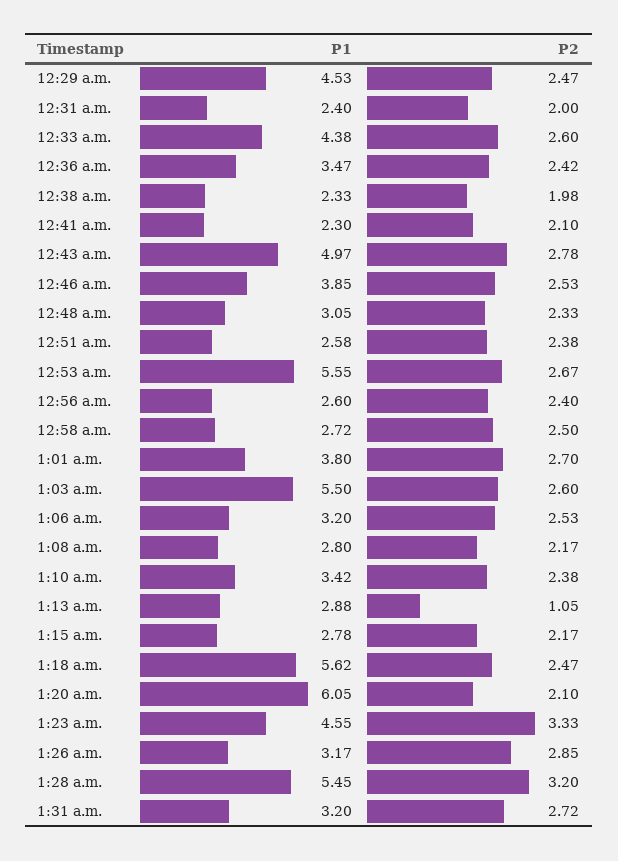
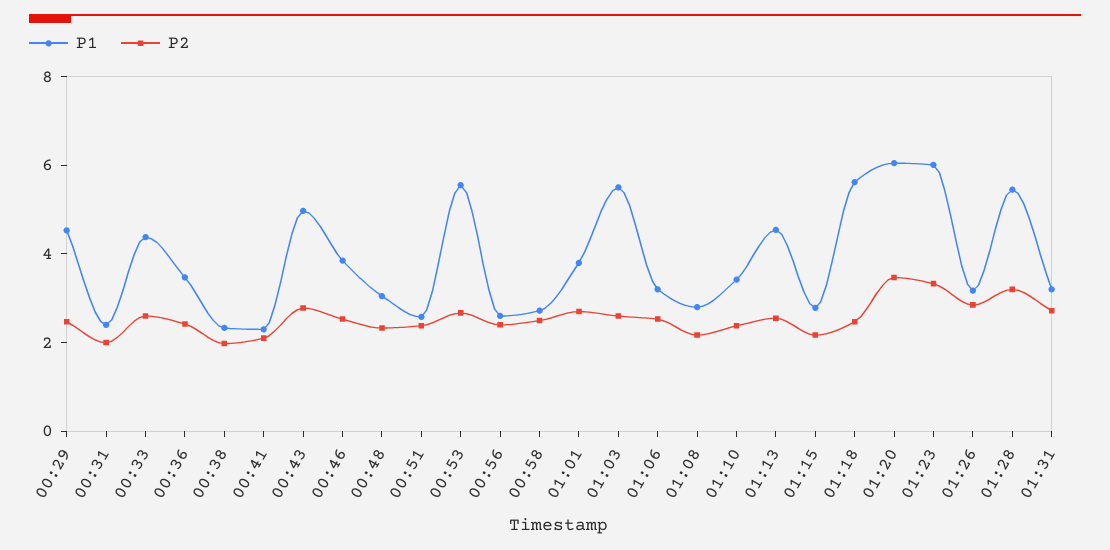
  {
    "P1": {
      "12:29 a.m.": 4.53,
      "12:31 a.m.": 2.4,
      "12:33 a.m.": 4.38,
      "12:36 a.m.": 3.47,
      "12:38 a.m.": 2.33,
      "12:41 a.m.": 2.3,
      "12:43 a.m.": 4.97,
      "12:46 a.m.": 3.85,
      "12:48 a.m.": 3.05,
      "12:51 a.m.": 2.58,
      "12:53 a.m.": 5.55,
      "12:56 a.m.": 2.6,
      "12:58 a.m.": 2.72,
      "1:01 a.m.": 3.8,
      "1:03 a.m.": 5.5,
      "1:06 a.m.": 3.2,
      "1:08 a.m.": 2.8,
      "1:10 a.m.": 3.42,
-     "1:13 a.m.": 2.88,
+     "1:13 a.m.": 4.5,
      "1:15 a.m.": 2.78,
      "1:18 a.m.": 5.62,
      "1:20 a.m.": 6.05,
-     "1:23 a.m.": 4.55,
+     "1:23 a.m.": 6,
      "1:26 a.m.": 3.17,
      "1:28 a.m.": 5.45,
      "1:31 a.m.": 3.2
    },
    "P2": {
      "12:29 a.m.": 2.47,
      "12:31 a.m.": 2,
      "12:33 a.m.": 2.6,
      "12:36 a.m.": 2.42,
      "12:38 a.m.": 1.98,
      "12:41 a.m.": 2.1,
      "12:43 a.m.": 2.78,
      "12:46 a.m.": 2.53,
      "12:48 a.m.": 2.33,
      "12:51 a.m.": 2.38,
      "12:53 a.m.": 2.67,
      "12:56 a.m.": 2.4,
      "12:58 a.m.": 2.5,
      "1:01 a.m.": 2.7,
      "1:03 a.m.": 2.6,
      "1:06 a.m.": 2.53,
      "1:08 a.m.": 2.17,
      "1:10 a.m.": 2.38,
-     "1:13 a.m.": 1.05,
+     "1:13 a.m.": 2.5,
      "1:15 a.m.": 2.17,
      "1:18 a.m.": 2.47,
-     "1:20 a.m.": 2.1,
+     "1:20 a.m.": 3.5,
      "1:23 a.m.": 3.33,
      "1:26 a.m.": 2.85,
      "1:28 a.m.": 3.2,
      "1:31 a.m.": 2.72
    }
  }

